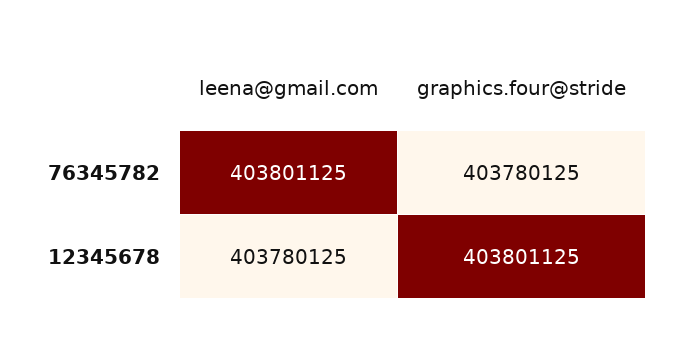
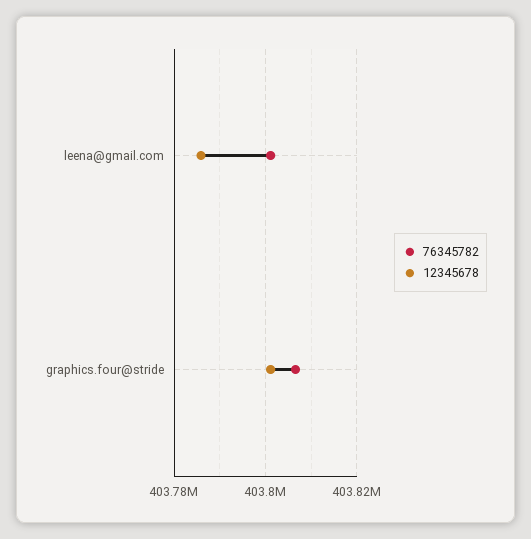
  {
    "76345782": {
      "leena@gmail.com": 403801125,
-     "graphics.four@stride": 403780125
+     "graphics.four@stride": 403806000
    },
    "12345678": {
-     "leena@gmail.com": 403780125,
+     "leena@gmail.com": 403786000,
      "graphics.four@stride": 403801125
    }
  }

